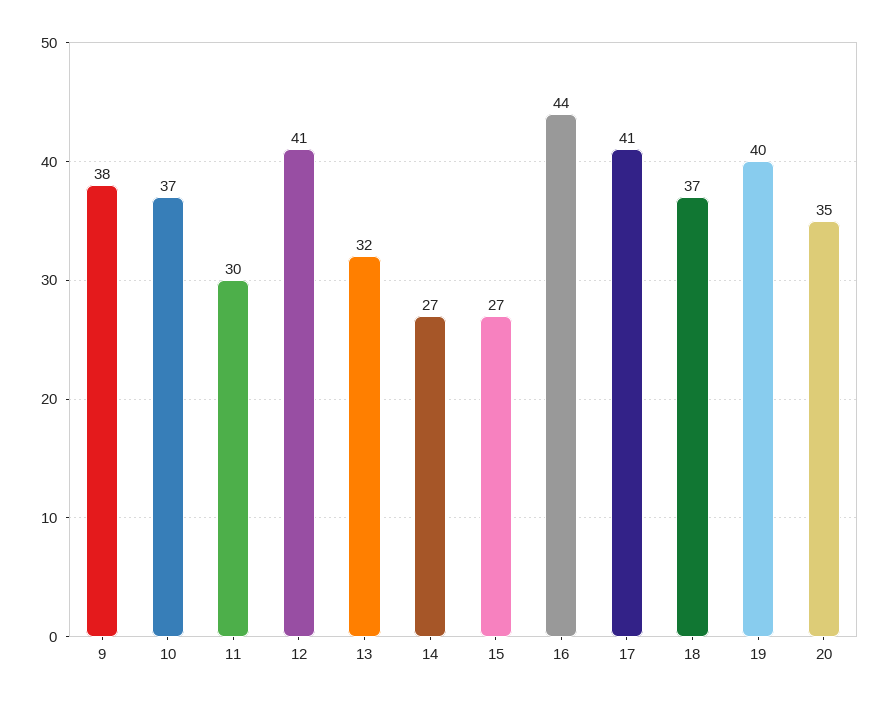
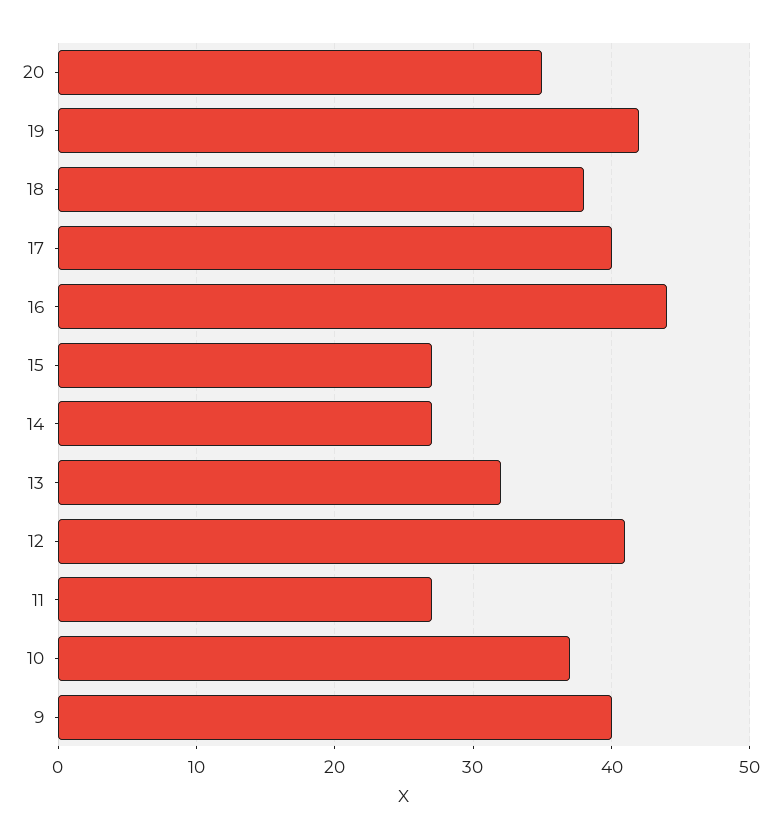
  {
-   "9": 38,
+   "9": 40,
    "10": 37,
-   "11": 30,
+   "11": 27,
    "12": 41,
    "13": 32,
    "14": 27,
    "15": 27,
    "16": 44,
-   "17": 41,
+   "17": 40,
-   "18": 37,
+   "18": 38,
-   "19": 40,
+   "19": 42,
    "20": 35
  }

